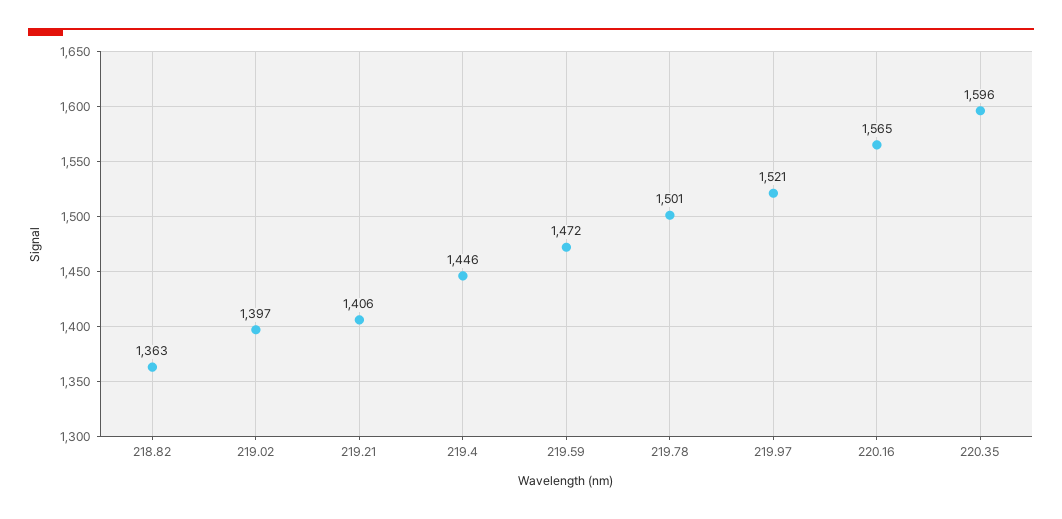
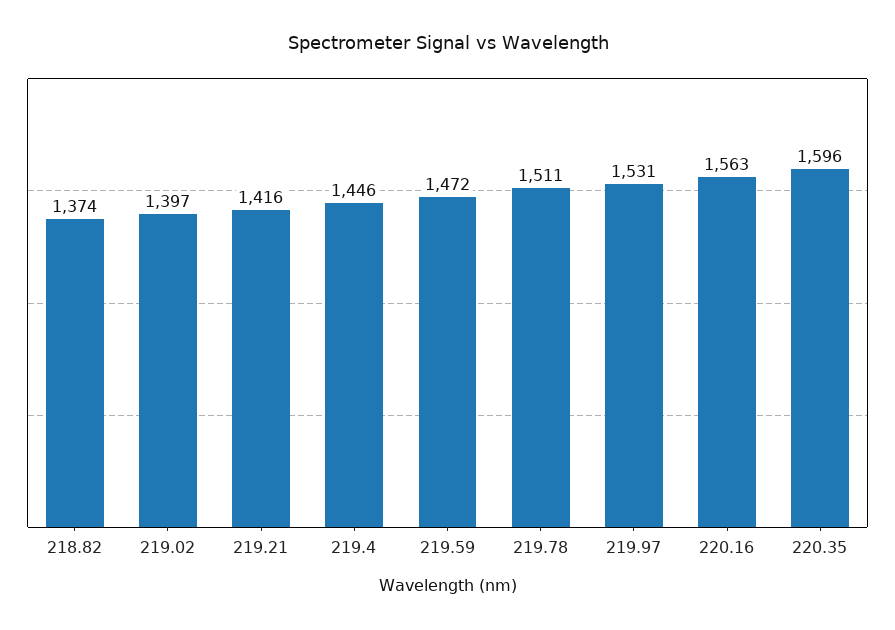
  {
-   "218.82": 1363,
+   "218.82": 1374,
    "219.02": 1397,
-   "219.21": 1406,
+   "219.21": 1416,
    "219.4": 1446,
    "219.59": 1472,
-   "219.78": 1501,
+   "219.78": 1511,
-   "219.97": 1521,
+   "219.97": 1531,
-   "220.16": 1565,
+   "220.16": 1563,
    "220.35": 1596
  }

